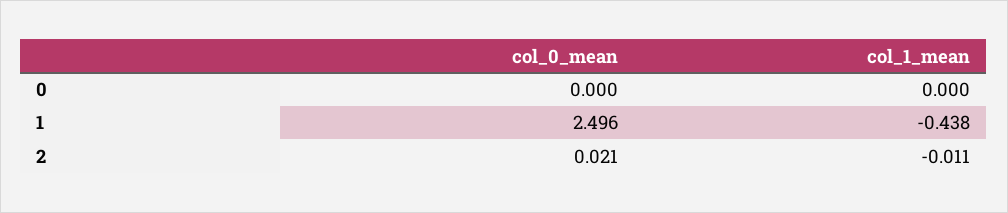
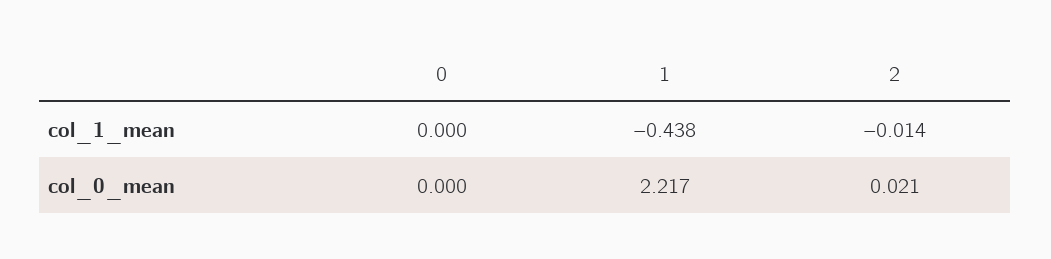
  {
    "col_0_mean": {
      "0": 0,
-     "1": 2.496,
+     "1": 2.217,
      "2": 0.021
    },
    "col_1_mean": {
      "0": 0,
      "1": -0.438,
-     "2": -0.011
+     "2": -0.014
    }
  }

